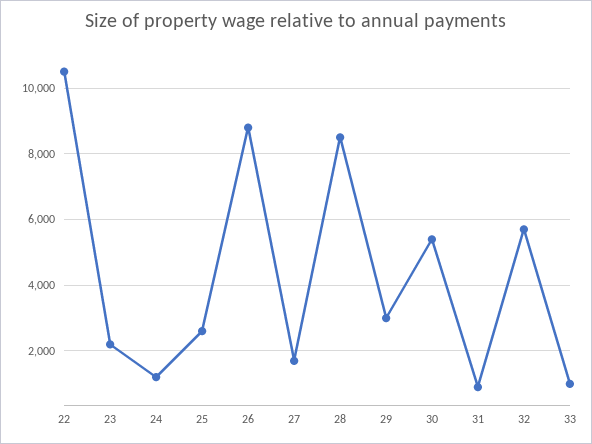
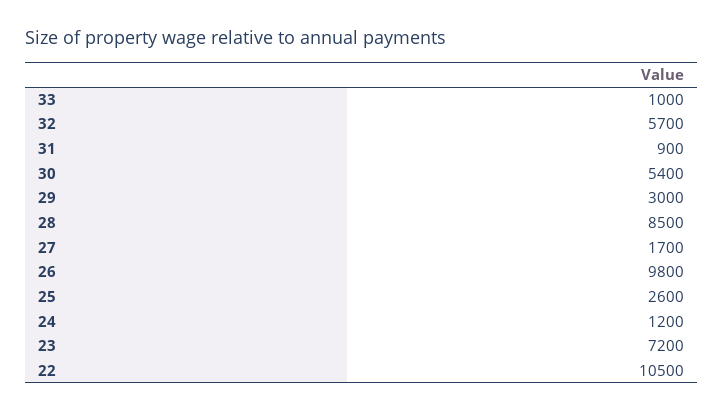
  {
    "22": 10500,
-   "23": 2200,
+   "23": 7200,
    "24": 1200,
    "25": 2600,
-   "26": 8800,
+   "26": 9800,
    "27": 1700,
    "28": 8500,
    "29": 3000,
    "30": 5400,
    "31": 900,
    "32": 5700,
    "33": 1000
  }

